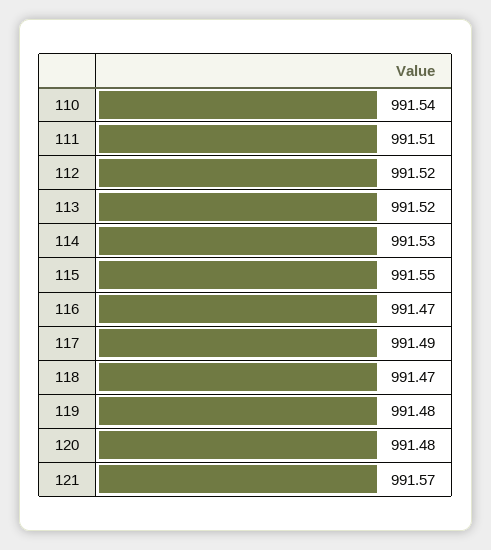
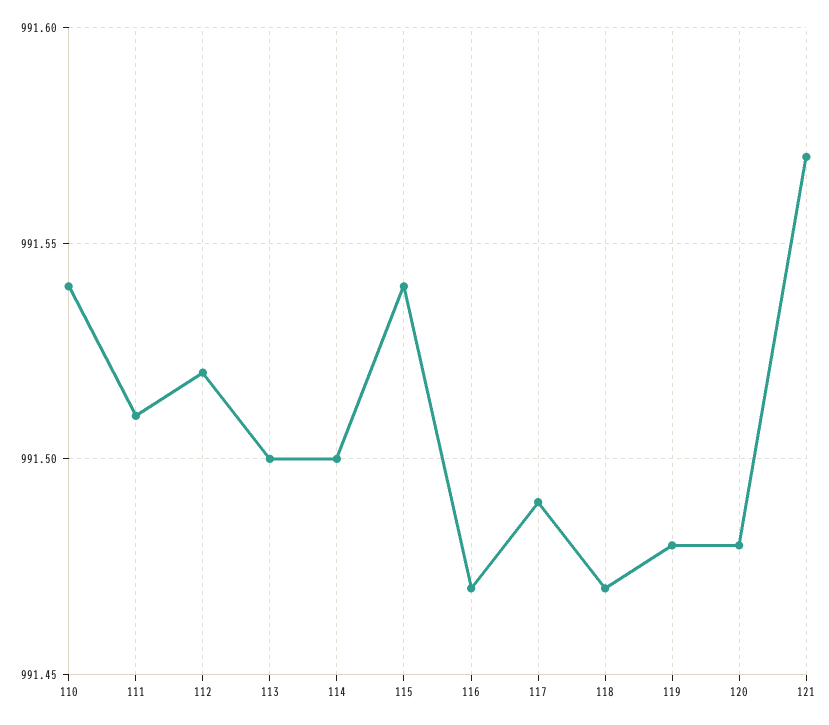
  {
    "110": 991.54,
    "111": 991.51,
    "112": 991.52,
-   "113": 991.52,
+   "113": 991.5,
-   "114": 991.53,
+   "114": 991.5,
-   "115": 991.55,
+   "115": 991.54,
    "116": 991.47,
    "117": 991.49,
    "118": 991.47,
    "119": 991.48,
    "120": 991.48,
    "121": 991.57
  }

